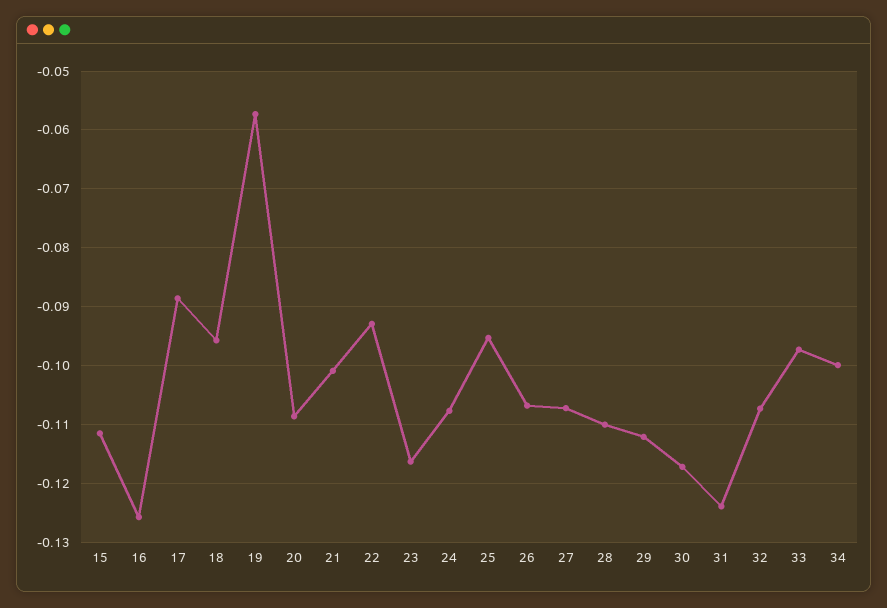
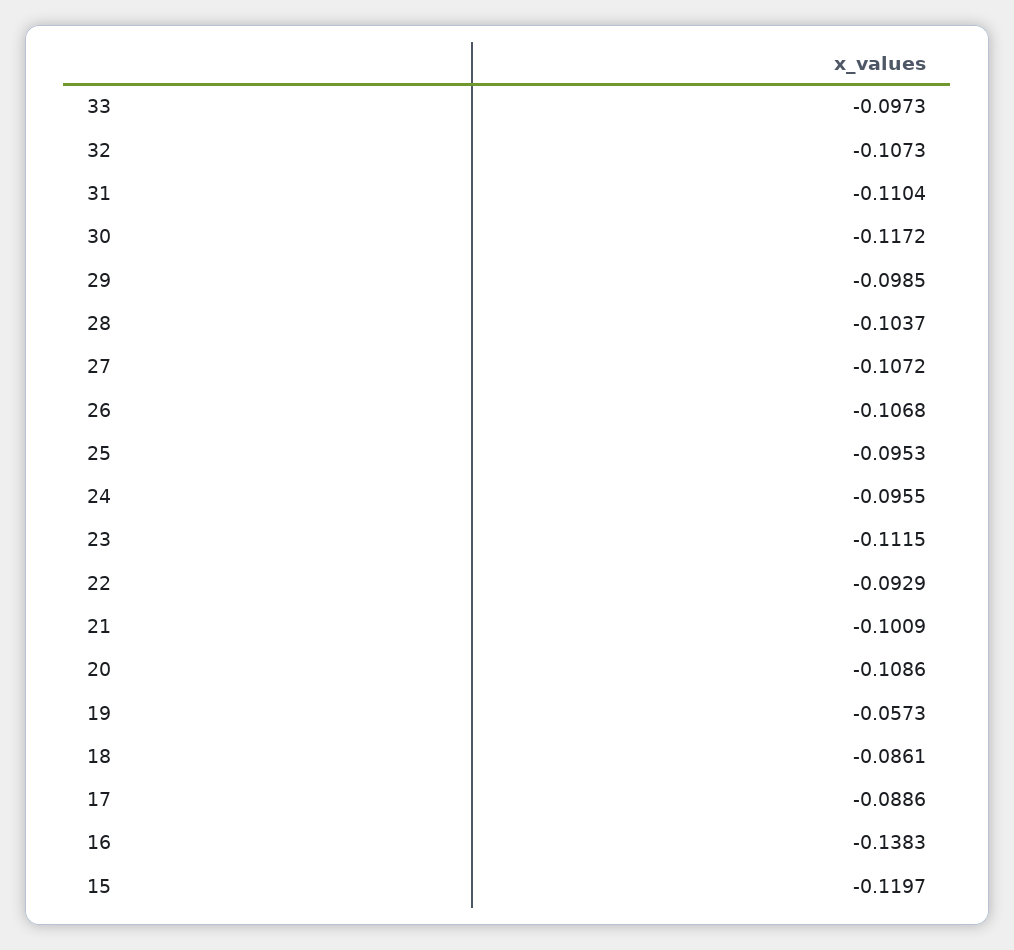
  {
-   "15": -0.112,
+   "15": -0.1197,
-   "16": -0.126,
+   "16": -0.1383,
    "17": -0.0886,
-   "18": -0.096,
+   "18": -0.0861,
    "19": -0.0573,
    "20": -0.1086,
    "21": -0.1009,
    "22": -0.0929,
-   "23": -0.116,
+   "23": -0.1115,
-   "24": -0.108,
+   "24": -0.0955,
    "25": -0.0953,
    "26": -0.1068,
    "27": -0.1072,
-   "28": -0.11,
+   "28": -0.1037,
-   "29": -0.112,
+   "29": -0.0985,
    "30": -0.1172,
-   "31": -0.124,
+   "31": -0.1104,
    "32": -0.1073,
-   "33": -0.0973,
+   "33": -0.0973
-   "34": -0.1
  }

